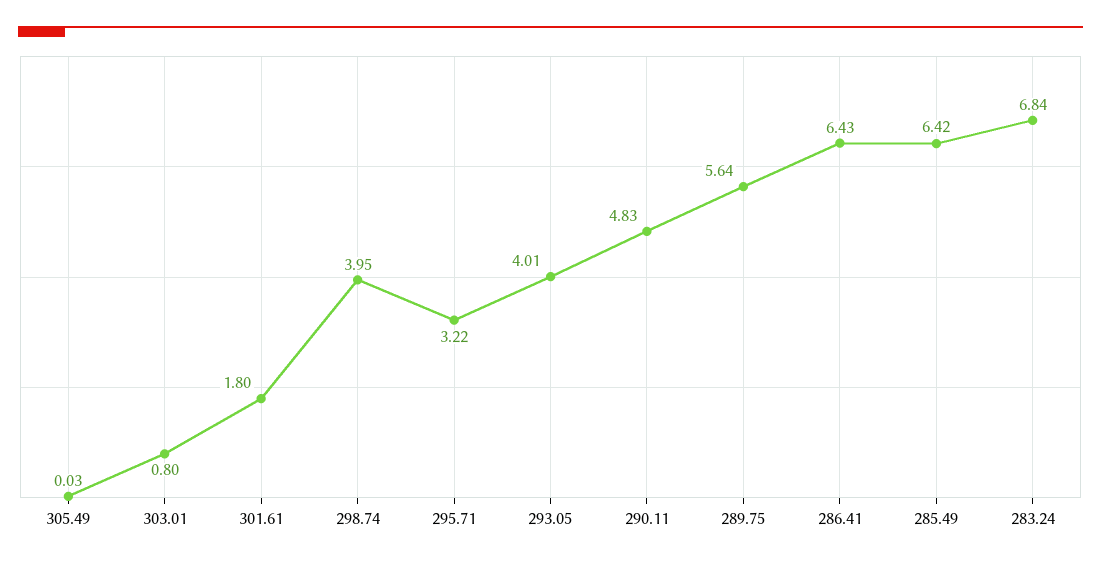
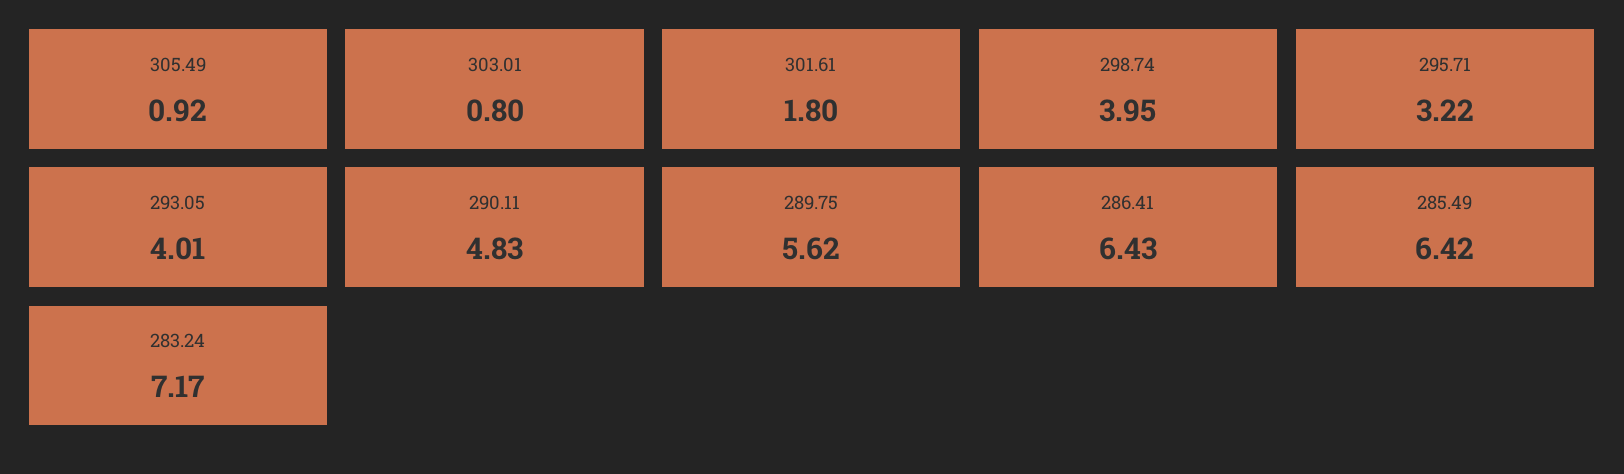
  {
-   "305.49": 0.03,
+   "305.49": 0.92,
    "303.01": 0.8,
    "301.61": 1.8,
    "298.74": 3.95,
    "295.71": 3.22,
    "293.05": 4.01,
    "290.11": 4.83,
-   "289.75": 5.64,
+   "289.75": 5.62,
    "286.41": 6.43,
    "285.49": 6.42,
-   "283.24": 6.84
+   "283.24": 7.17
  }

